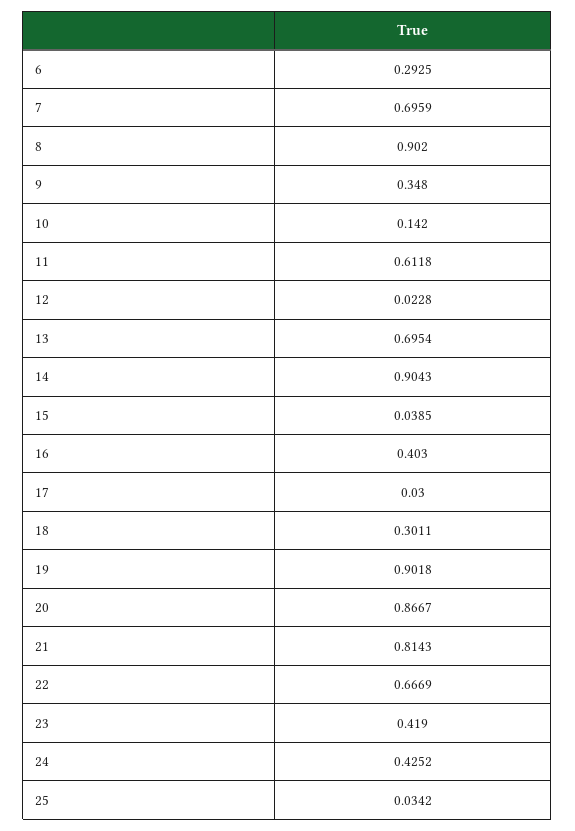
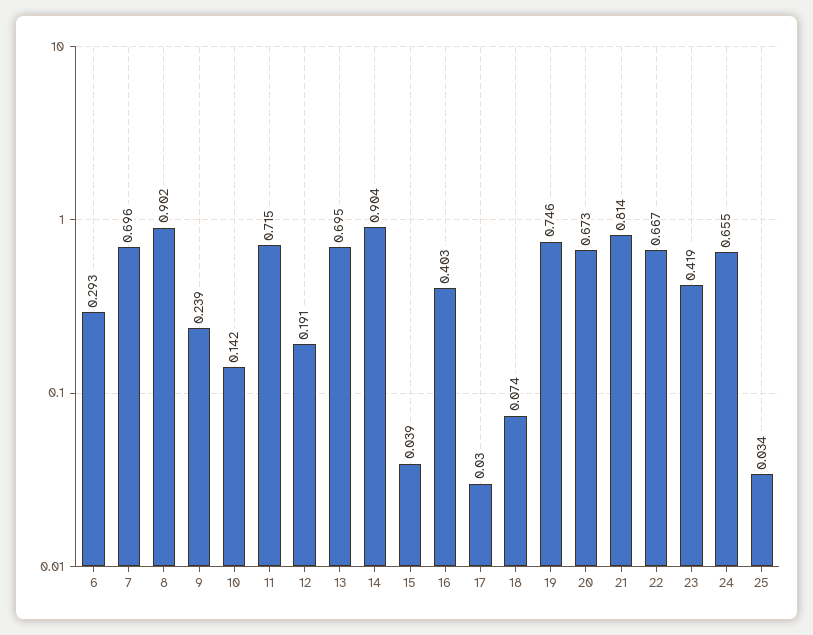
  {
    "6": 0.2925,
    "7": 0.6959,
    "8": 0.902,
-   "9": 0.348,
+   "9": 0.239,
    "10": 0.142,
-   "11": 0.6118,
+   "11": 0.715,
-   "12": 0.0228,
+   "12": 0.191,
    "13": 0.6954,
    "14": 0.9043,
    "15": 0.0385,
    "16": 0.403,
    "17": 0.03,
-   "18": 0.3011,
+   "18": 0.074,
-   "19": 0.9018,
+   "19": 0.746,
-   "20": 0.8667,
+   "20": 0.673,
    "21": 0.8143,
    "22": 0.6669,
    "23": 0.419,
-   "24": 0.4252,
+   "24": 0.655,
    "25": 0.0342
  }

